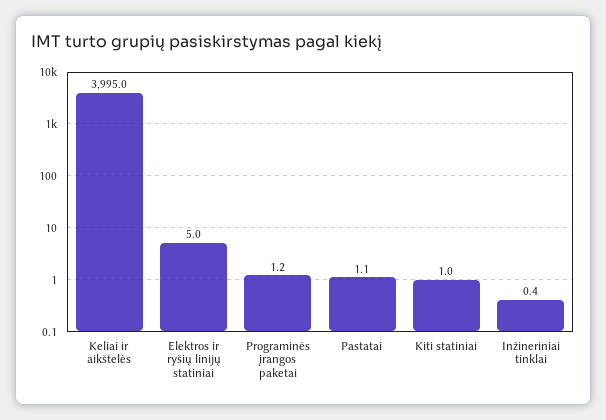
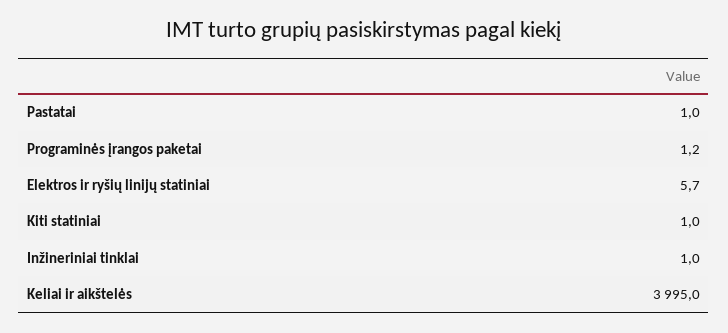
  {
    "Keliai ir aikštelės": 3995,
-   "Elektros ir ryšių linijų statiniai": 5,
+   "Elektros ir ryšių linijų statiniai": 5.7,
    "Programinės įrangos paketai": 1.2,
-   "Pastatai": 1.1,
+   "Pastatai": 1,
    "Kiti statiniai": 1,
-   "Inžineriniai tinklai": 0.4
+   "Inžineriniai tinklai": 1
  }

